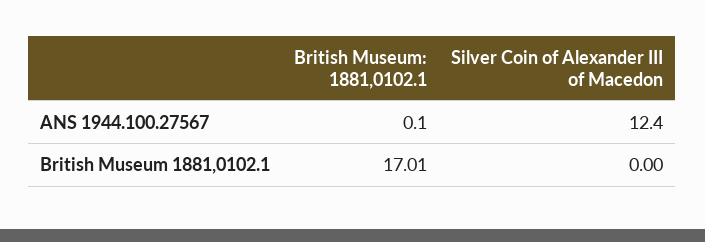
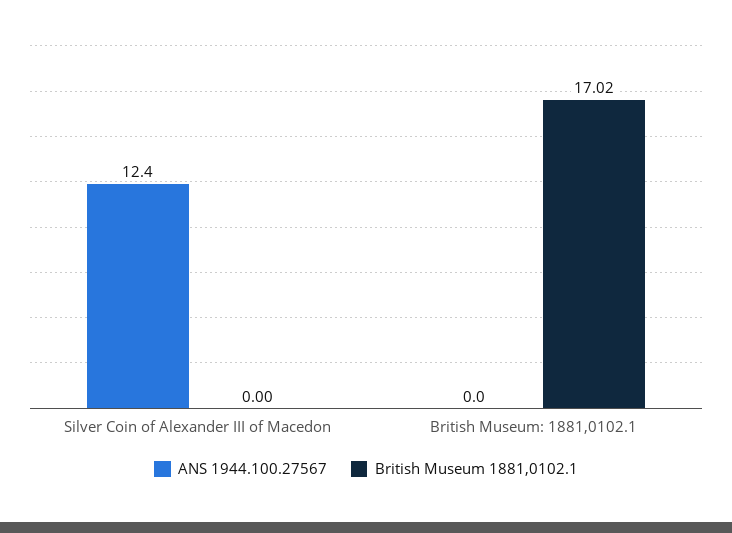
  {
    "ANS 1944.100.27567": {
-     "British Museum: 1881,0102.1": 0.1,
+     "British Museum: 1881,0102.1": 0,
      "Silver Coin of Alexander III of Macedon": 12.4
    },
    "British Museum 1881,0102.1": {
-     "British Museum: 1881,0102.1": 17.01,
+     "British Museum: 1881,0102.1": 17.02,
      "Silver Coin of Alexander III of Macedon": 0
    }
  }

